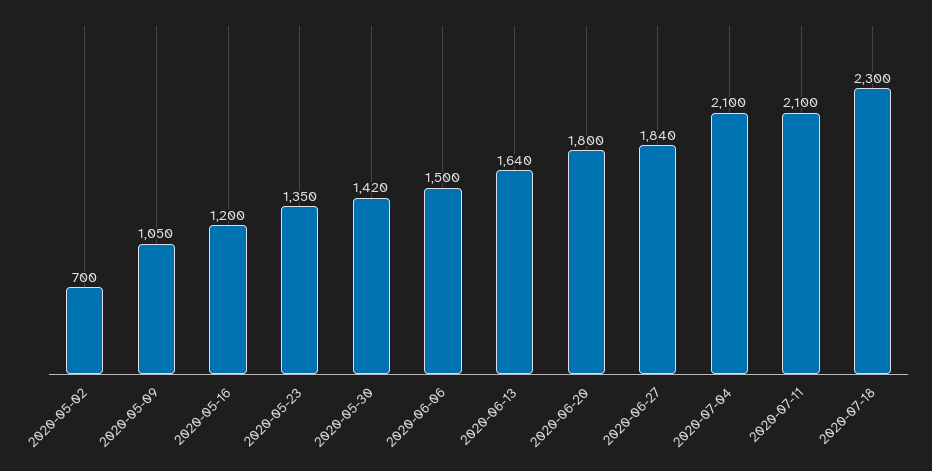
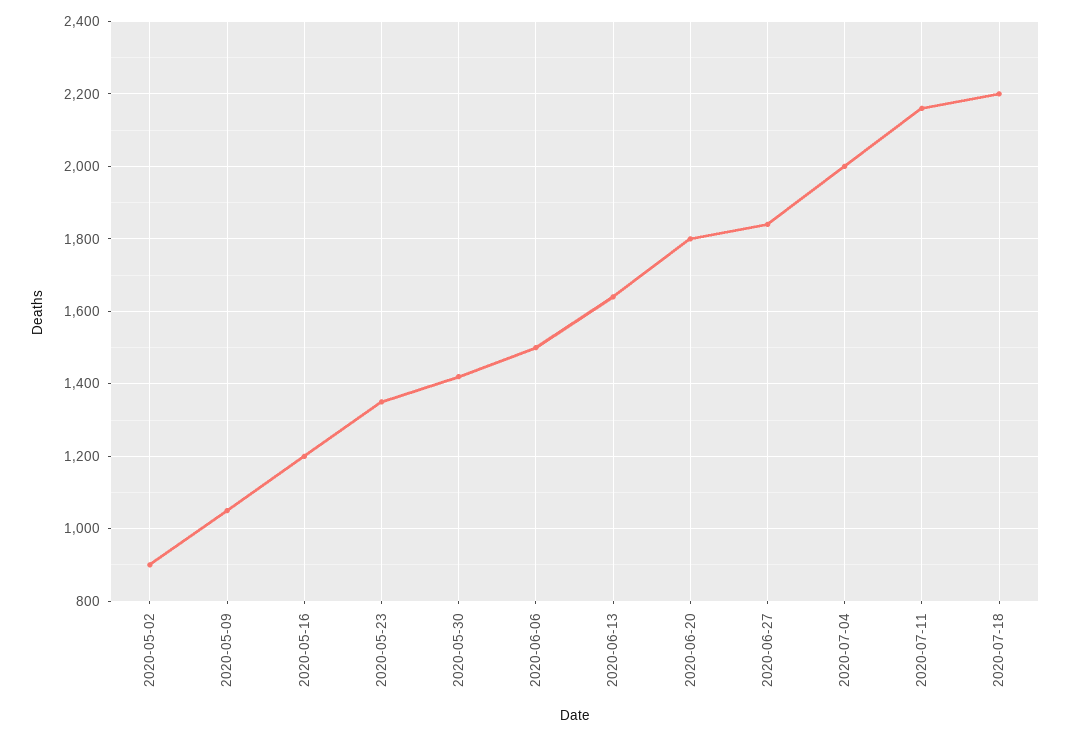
  {
-   "2020-05-02": 700,
+   "2020-05-02": 900,
    "2020-05-09": 1050,
    "2020-05-16": 1200,
    "2020-05-23": 1350,
    "2020-05-30": 1420,
    "2020-06-06": 1500,
    "2020-06-13": 1640,
    "2020-06-20": 1800,
    "2020-06-27": 1840,
-   "2020-07-04": 2100,
+   "2020-07-04": 2000,
-   "2020-07-11": 2100,
+   "2020-07-11": 2160,
-   "2020-07-18": 2300
+   "2020-07-18": 2200
  }

